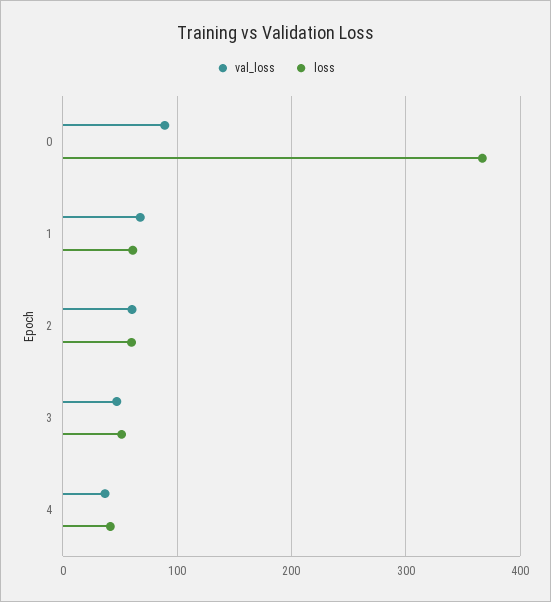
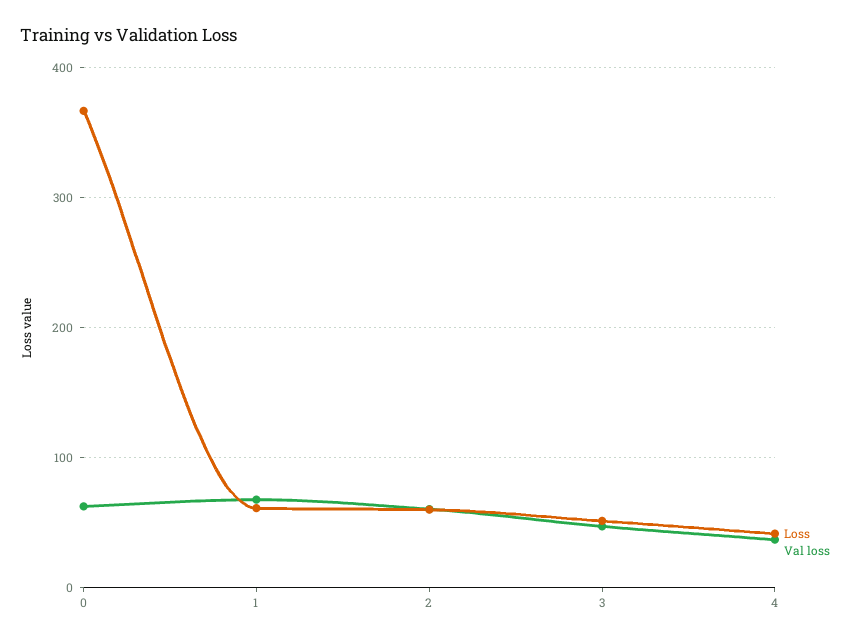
  {
    "val_loss": {
-     "0": 90,
+     "0": 60,
      "1": 70,
      "2": 60,
      "3": 50,
      "4": 40
    },
    "loss": {
      "0": 370,
      "1": 60,
      "2": 60,
      "3": 50,
      "4": 40
    }
  }

